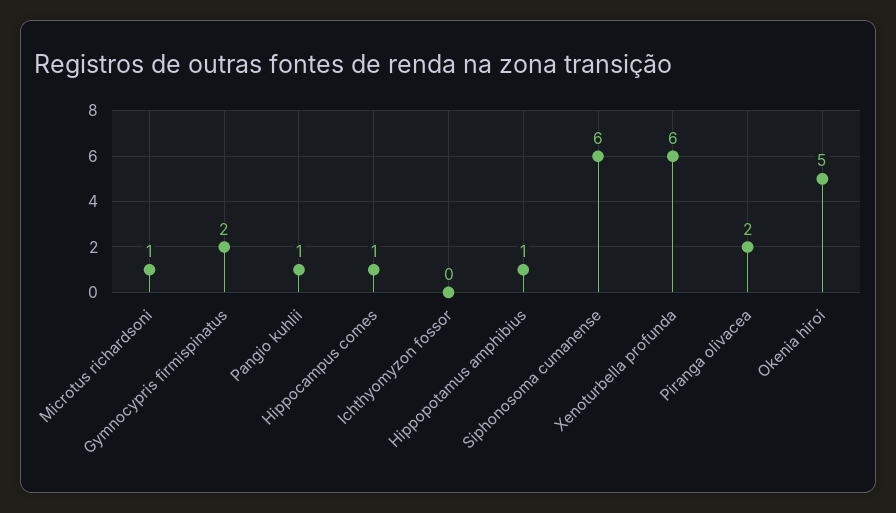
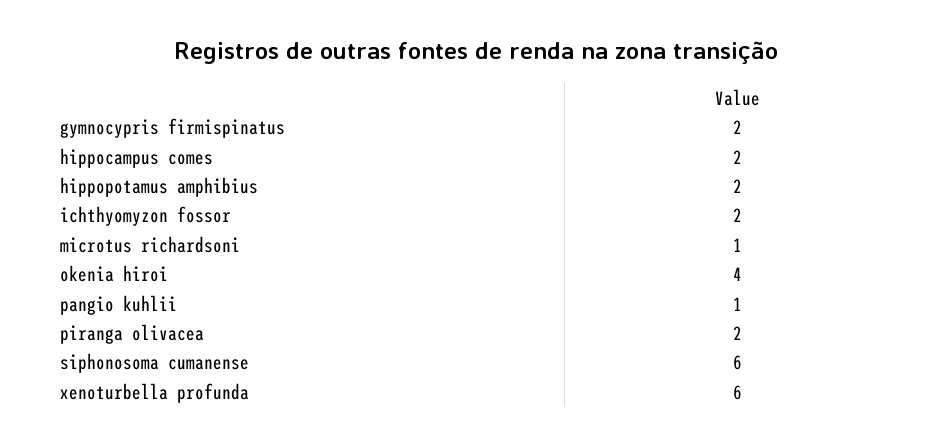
  {
    "Microtus richardsoni": 1,
    "Gymnocypris firmispinatus": 2,
    "Pangio kuhlii": 1,
-   "Hippocampus comes": 1,
+   "Hippocampus comes": 2,
-   "Ichthyomyzon fossor": 0,
+   "Ichthyomyzon fossor": 2,
-   "Hippopotamus amphibius": 1,
+   "Hippopotamus amphibius": 2,
    "Siphonosoma cumanense": 6,
    "Xenoturbella profunda": 6,
    "Piranga olivacea": 2,
-   "Okenia hiroi": 5
+   "Okenia hiroi": 4
  }

